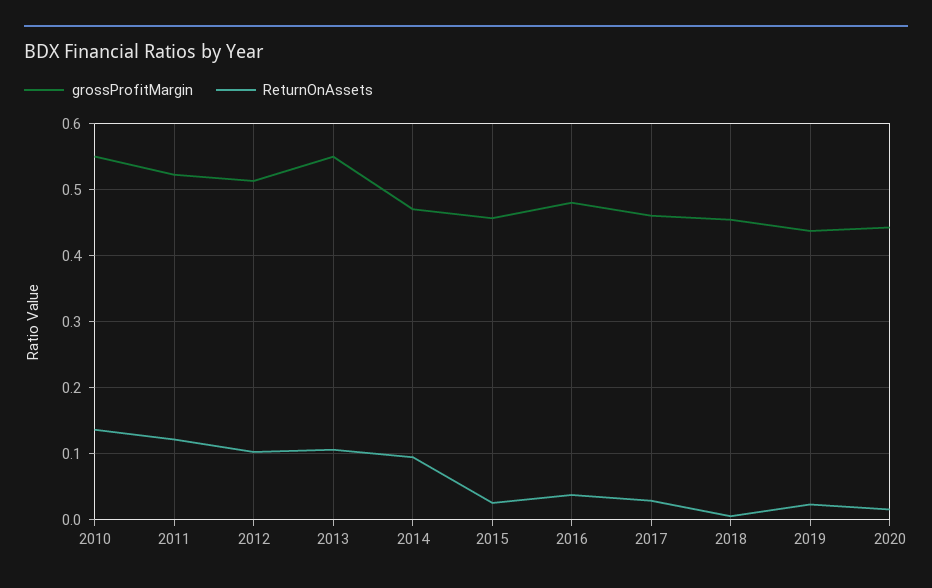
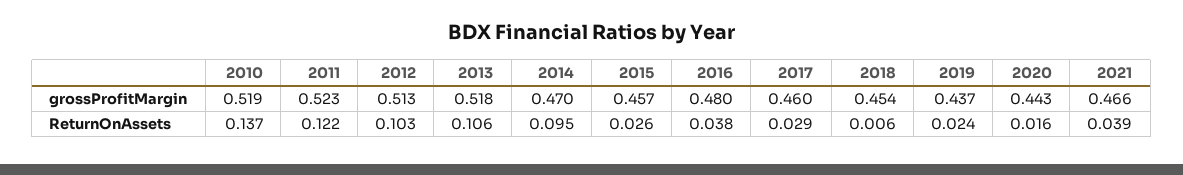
  {
    "grossProfitMargin": {
-     "2010": 0.55,
+     "2010": 0.519,
      "2011": 0.523,
      "2012": 0.513,
-     "2013": 0.55,
+     "2013": 0.518,
      "2014": 0.47,
      "2015": 0.457,
      "2016": 0.48,
      "2017": 0.46,
      "2018": 0.454,
      "2019": 0.437,
-     "2020": 0.443
+     "2020": 0.443,
+     "2021": 0.466
    },
    "ReturnOnAssets": {
      "2010": 0.137,
      "2011": 0.122,
      "2012": 0.103,
      "2013": 0.106,
      "2014": 0.095,
      "2015": 0.026,
      "2016": 0.038,
      "2017": 0.029,
      "2018": 0.006,
      "2019": 0.024,
-     "2020": 0.016
+     "2020": 0.016,
+     "2021": 0.039
    }
  }

